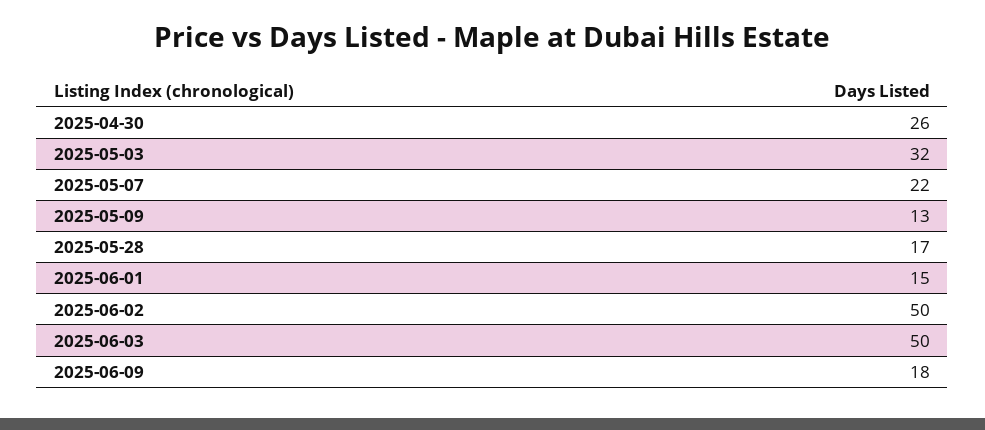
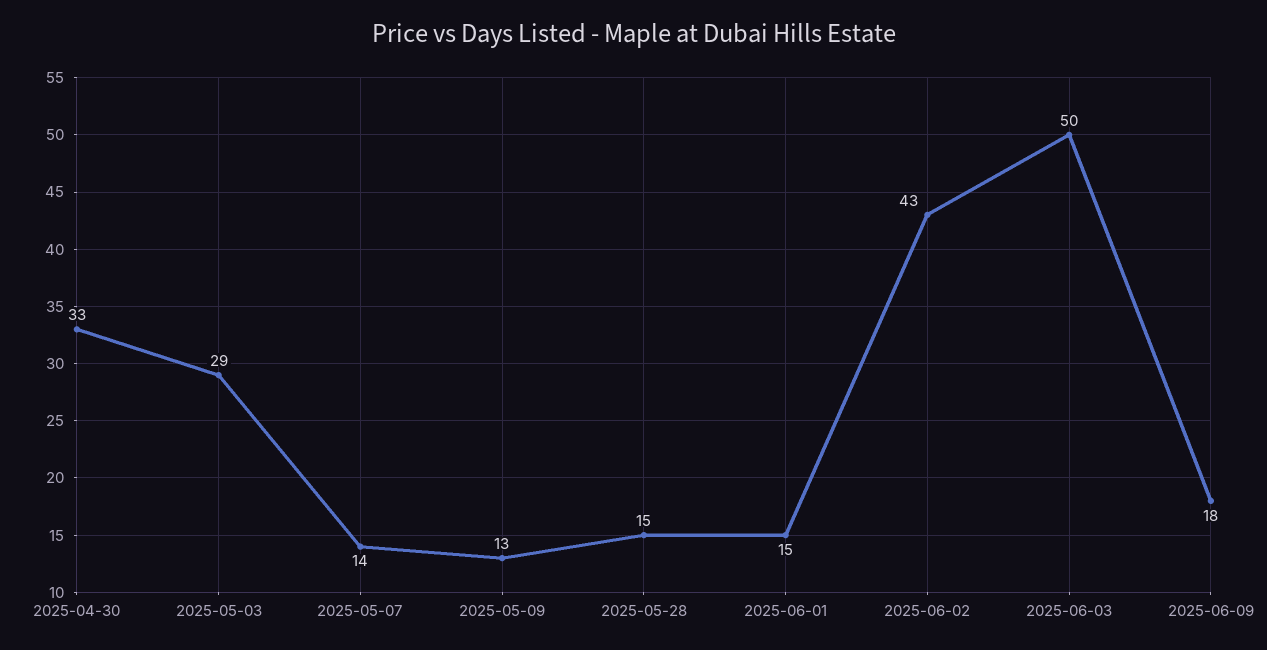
  {
-   "2025-04-30": 26,
+   "2025-04-30": 33,
-   "2025-05-03": 32,
+   "2025-05-03": 29,
-   "2025-05-07": 22,
+   "2025-05-07": 14,
    "2025-05-09": 13,
-   "2025-05-28": 17,
+   "2025-05-28": 15,
    "2025-06-01": 15,
-   "2025-06-02": 50,
+   "2025-06-02": 43,
    "2025-06-03": 50,
    "2025-06-09": 18
  }

